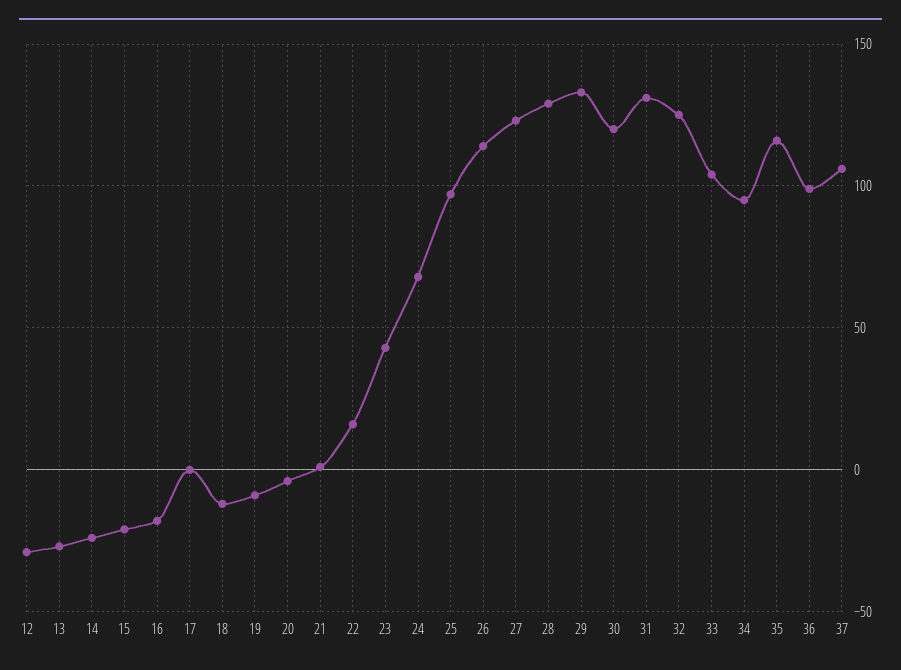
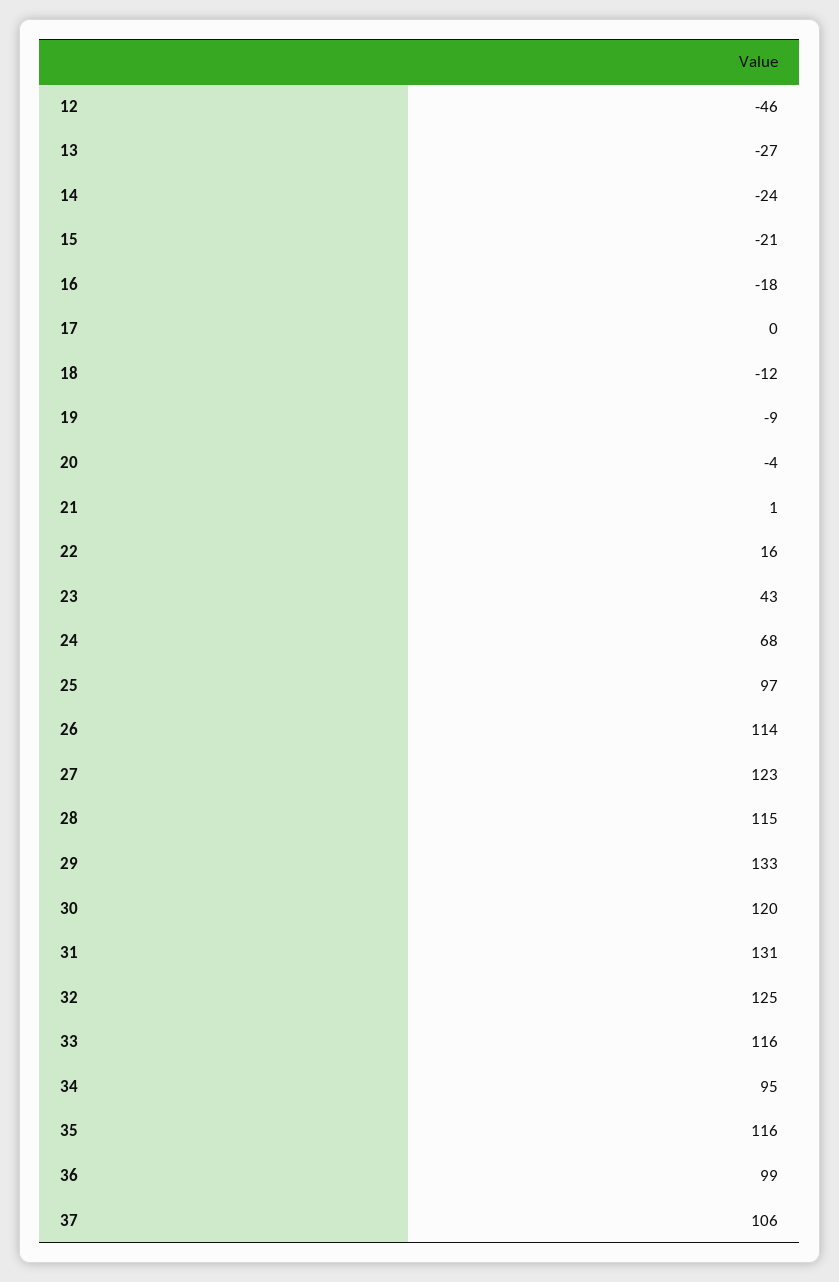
  {
-   "12": -30,
+   "12": -46,
    "13": -27,
    "14": -24,
    "15": -21,
    "16": -18,
    "17": 0,
    "18": -12,
    "19": -9,
    "20": -4,
    "21": 1,
    "22": 16,
    "23": 43,
    "24": 68,
    "25": 97,
    "26": 114,
    "27": 123,
-   "28": 130,
+   "28": 115,
    "29": 133,
    "30": 120,
    "31": 131,
    "32": 125,
-   "33": 105,
+   "33": 116,
    "34": 95,
    "35": 116,
    "36": 99,
    "37": 106
  }

